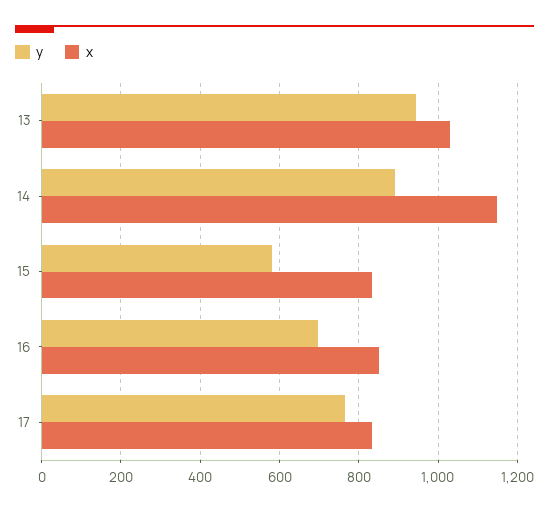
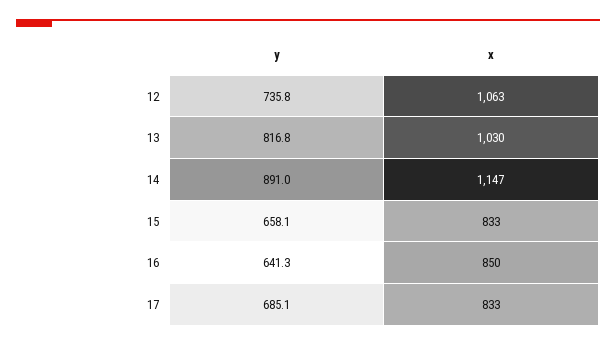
  {
    "y": {
-     "13": 940,
+     "13": 816.8,
      "14": 891,
-     "15": 580,
+     "15": 658.1,
-     "16": 700,
+     "16": 641.3,
-     "17": 760
+     "17": 685.1,
+     "12": 735.8
    },
    "x": {
      "13": 1030,
      "14": 1147,
      "15": 833,
      "16": 850,
-     "17": 833
+     "17": 833,
+     "12": 1063
    }
  }

